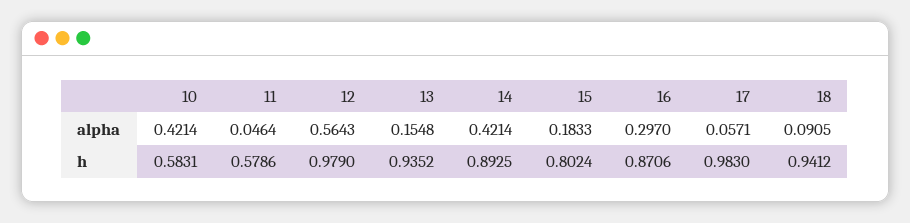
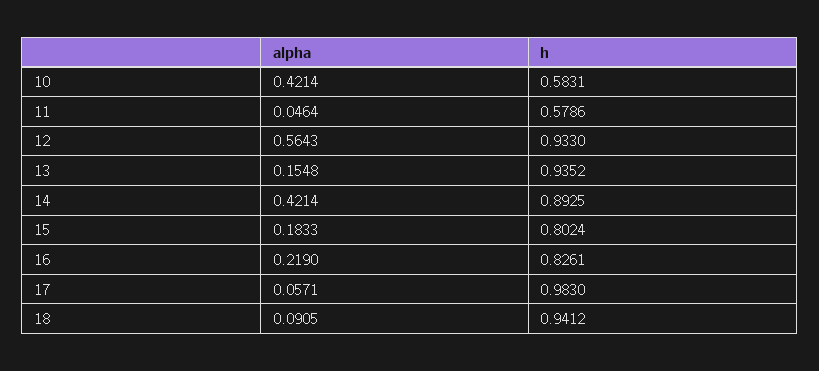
  {
    "10": {
      "alpha": 0.4214,
      "h": 0.5831
    },
    "11": {
      "alpha": 0.0464,
      "h": 0.5786
    },
    "12": {
      "alpha": 0.5643,
-     "h": 0.979
+     "h": 0.933
    },
    "13": {
      "alpha": 0.1548,
      "h": 0.9352
    },
    "14": {
      "alpha": 0.4214,
      "h": 0.8925
    },
    "15": {
      "alpha": 0.1833,
      "h": 0.8024
    },
    "16": {
-     "alpha": 0.297,
+     "alpha": 0.219,
-     "h": 0.8706
+     "h": 0.8261
    },
    "17": {
      "alpha": 0.0571,
      "h": 0.983
    },
    "18": {
      "alpha": 0.0905,
      "h": 0.9412
    }
  }

